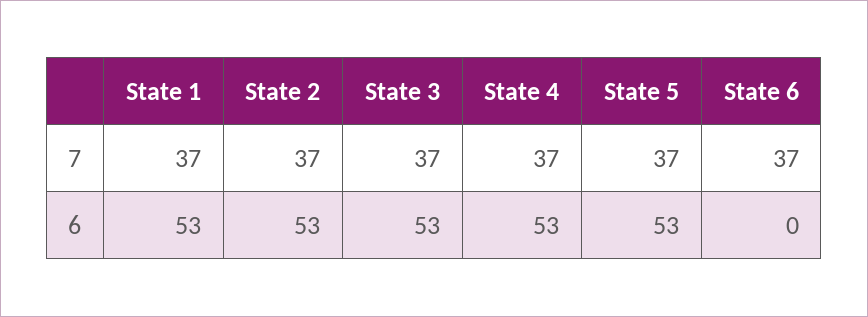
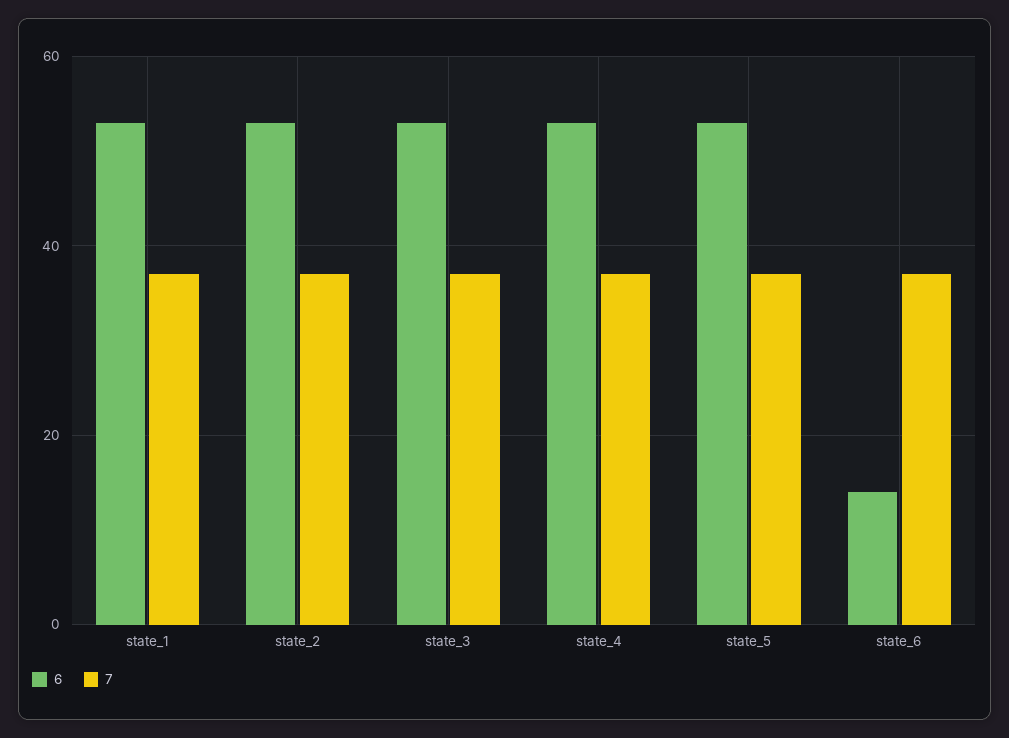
  {
    "7": {
      "State 1": 37,
      "State 2": 37,
      "State 3": 37,
      "State 4": 37,
      "State 5": 37,
      "State 6": 37
    },
    "6": {
      "State 1": 53,
      "State 2": 53,
      "State 3": 53,
      "State 4": 53,
      "State 5": 53,
-     "State 6": 0
+     "State 6": 15
    }
  }

